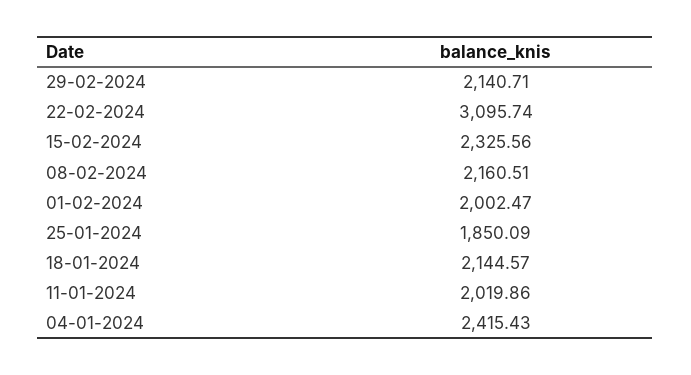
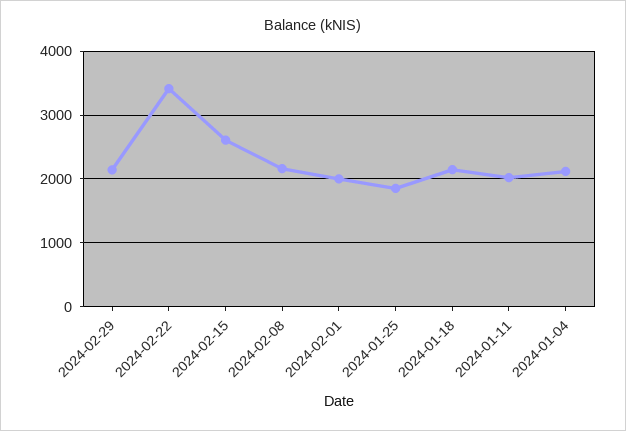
  {
    "29-02-2024": 2140.71,
-   "22-02-2024": 3095.74,
+   "22-02-2024": 3400,
-   "15-02-2024": 2325.56,
+   "15-02-2024": 2600,
    "08-02-2024": 2160.51,
    "01-02-2024": 2002.47,
    "25-01-2024": 1850.09,
    "18-01-2024": 2144.57,
    "11-01-2024": 2019.86,
-   "04-01-2024": 2415.43
+   "04-01-2024": 2100
  }

